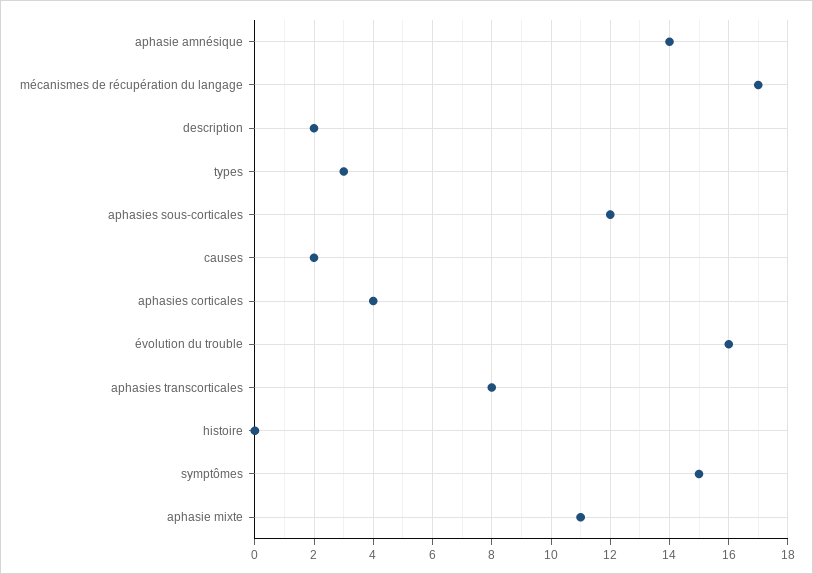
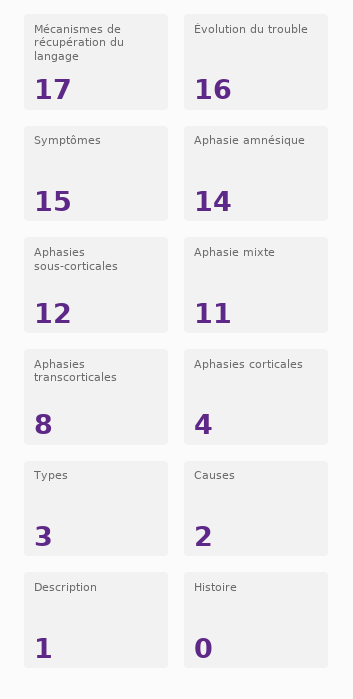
  {
    "aphasie amnésique": 14,
    "mécanismes de récupération du langage": 17,
-   "description": 2,
+   "description": 1,
    "types": 3,
    "aphasies sous-corticales": 12,
    "causes": 2,
    "aphasies corticales": 4,
    "évolution du trouble": 16,
    "aphasies transcorticales": 8,
    "histoire": 0,
    "symptômes": 15,
    "aphasie mixte": 11
  }

